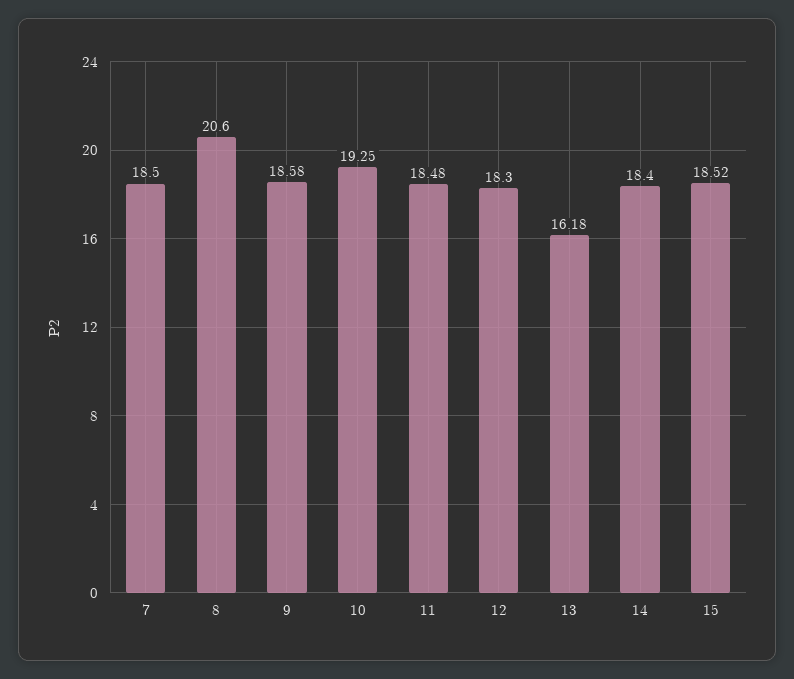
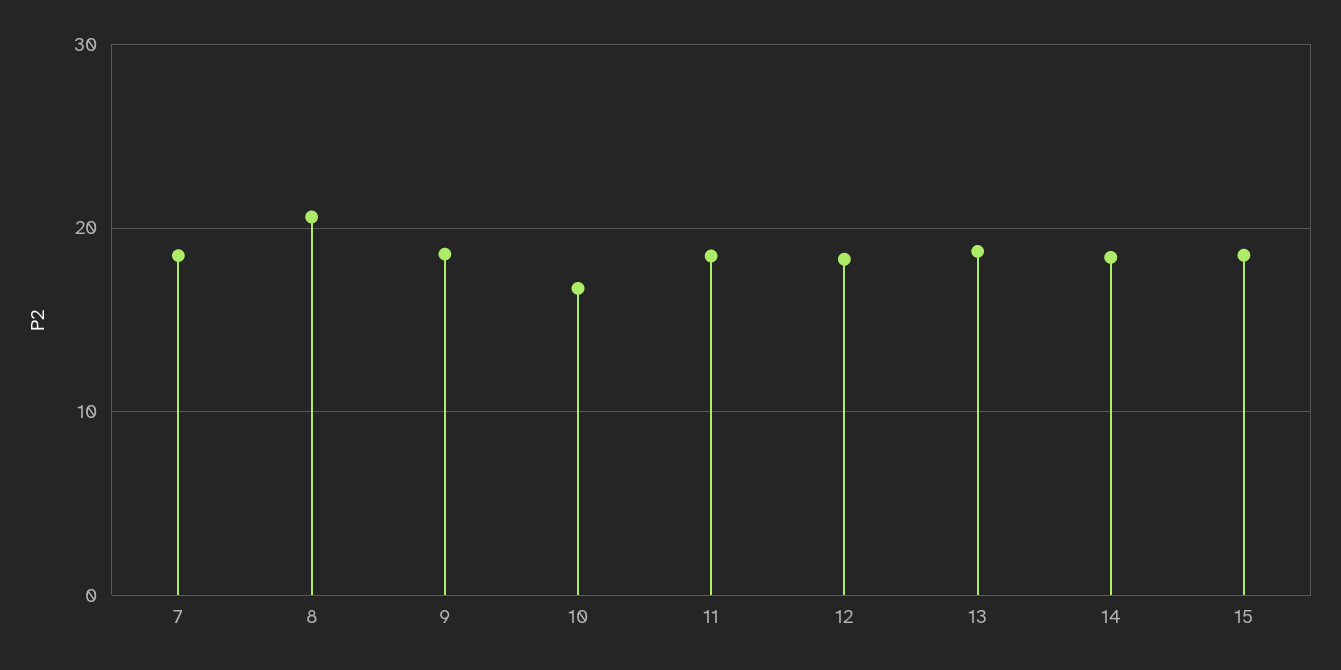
  {
    "7": 18.5,
    "8": 20.6,
    "9": 18.58,
-   "10": 19.25,
+   "10": 17,
    "11": 18.48,
    "12": 18.3,
-   "13": 16.18,
+   "13": 19,
    "14": 18.4,
    "15": 18.52
  }

